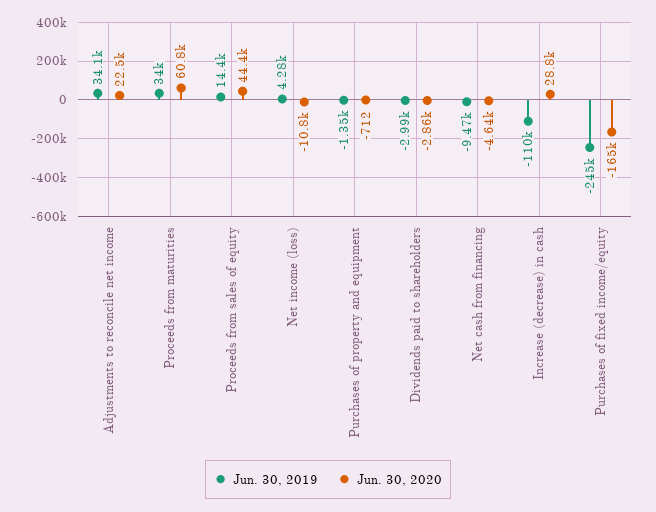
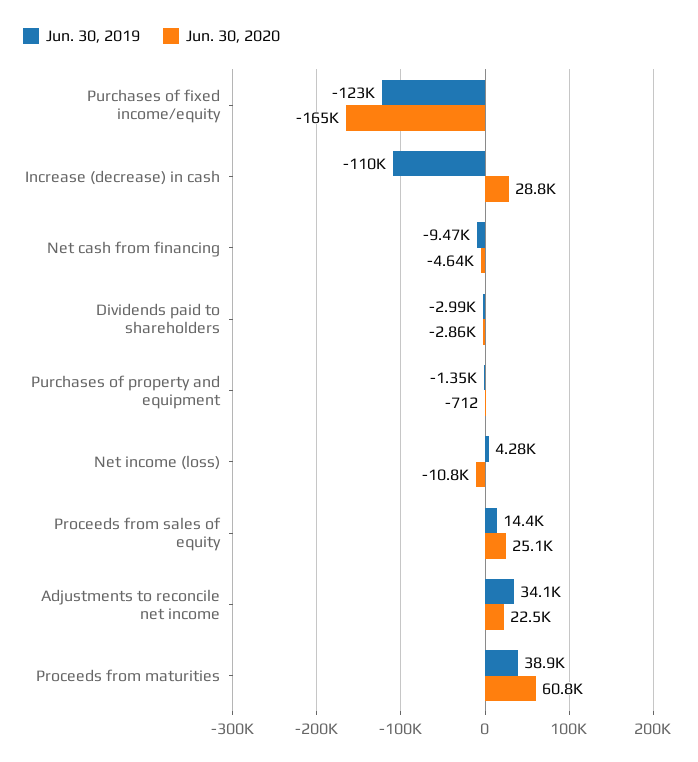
  {
    "Jun. 30, 2019": {
      "Adjustments to reconcile net income": 34100,
-     "Proceeds from maturities": 34000,
+     "Proceeds from maturities": 38900,
      "Proceeds from sales of equity": 14400,
      "Net income (loss)": 4280,
      "Purchases of property and equipment": -1350,
      "Dividends paid to shareholders": -2990,
      "Net cash from financing": -9470,
      "Increase (decrease) in cash": -110000,
-     "Purchases of fixed income/equity": -245000
+     "Purchases of fixed income/equity": -123000
    },
    "Jun. 30, 2020": {
      "Adjustments to reconcile net income": 22500,
      "Proceeds from maturities": 60800,
-     "Proceeds from sales of equity": 44400,
+     "Proceeds from sales of equity": 25100,
      "Net income (loss)": -10800,
      "Purchases of property and equipment": -712,
      "Dividends paid to shareholders": -2860,
      "Net cash from financing": -4640,
      "Increase (decrease) in cash": 28800,
      "Purchases of fixed income/equity": -165000
    }
  }

